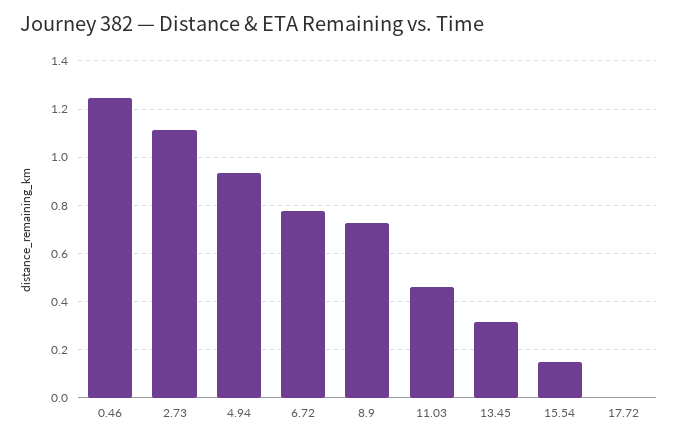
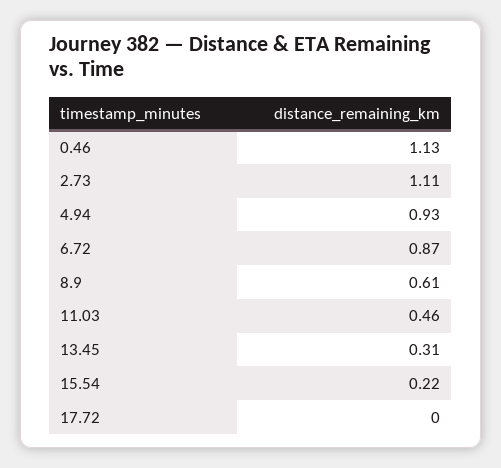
  {
-   "0.46": 1.25,
+   "0.46": 1.13,
    "2.73": 1.11,
    "4.94": 0.93,
-   "6.72": 0.775,
+   "6.72": 0.87,
-   "8.9": 0.725,
+   "8.9": 0.61,
    "11.03": 0.46,
    "13.45": 0.31,
-   "15.54": 0.15,
+   "15.54": 0.22,
    "17.72": 0
  }

